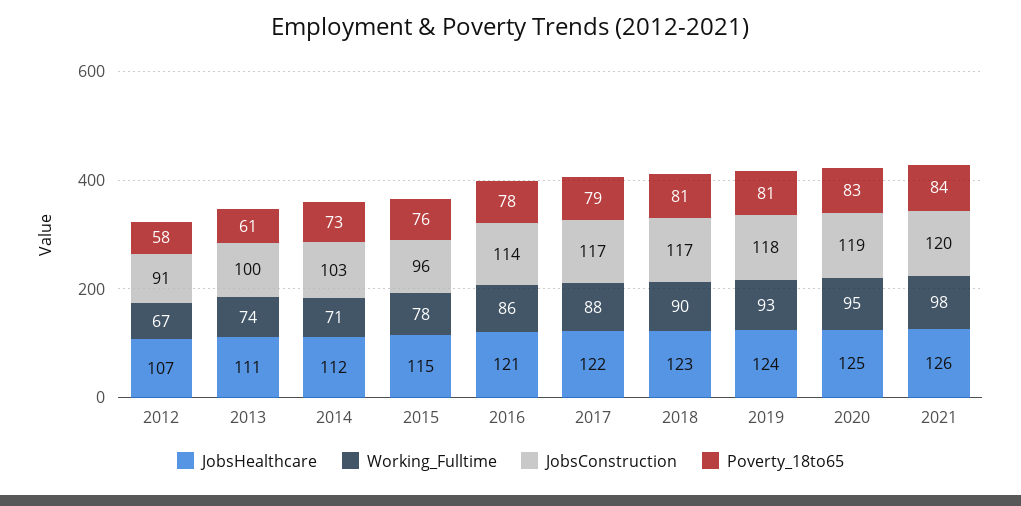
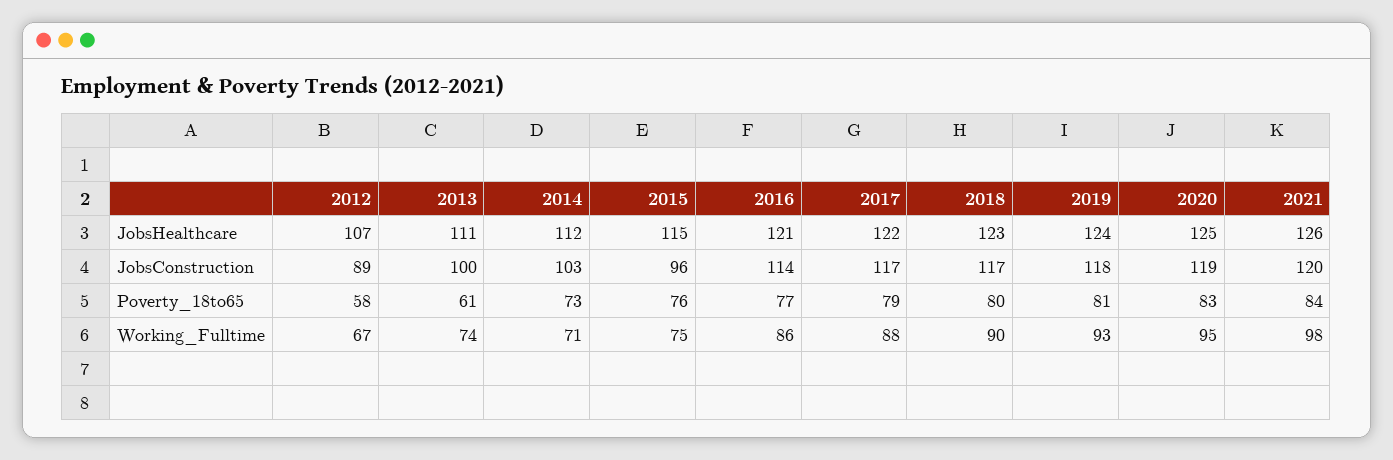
  {
    "JobsHealthcare": {
      "2012": 107,
      "2013": 111,
      "2014": 112,
      "2015": 115,
      "2016": 121,
      "2017": 122,
      "2018": 123,
      "2019": 124,
      "2020": 125,
      "2021": 126
    },
    "Working_Fulltime": {
      "2012": 67,
      "2013": 74,
      "2014": 71,
-     "2015": 78,
+     "2015": 75,
      "2016": 86,
      "2017": 88,
      "2018": 90,
      "2019": 93,
      "2020": 95,
      "2021": 98
    },
    "JobsConstruction": {
-     "2012": 91,
+     "2012": 89,
      "2013": 100,
      "2014": 103,
      "2015": 96,
      "2016": 114,
      "2017": 117,
      "2018": 117,
      "2019": 118,
      "2020": 119,
      "2021": 120
    },
    "Poverty_18to65": {
      "2012": 58,
      "2013": 61,
      "2014": 73,
      "2015": 76,
-     "2016": 78,
+     "2016": 77,
      "2017": 79,
-     "2018": 81,
+     "2018": 80,
      "2019": 81,
      "2020": 83,
      "2021": 84
    }
  }

